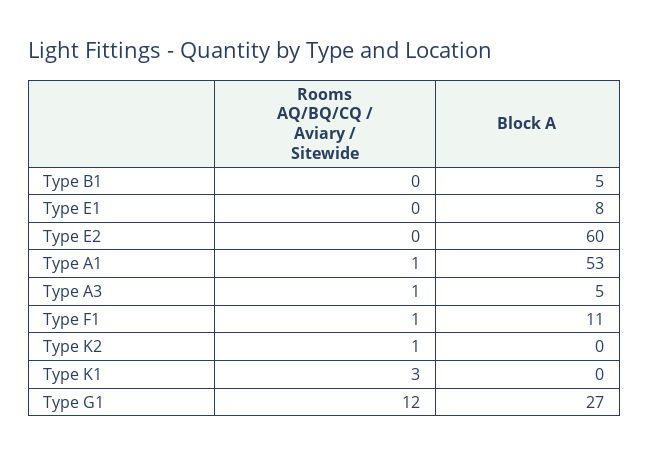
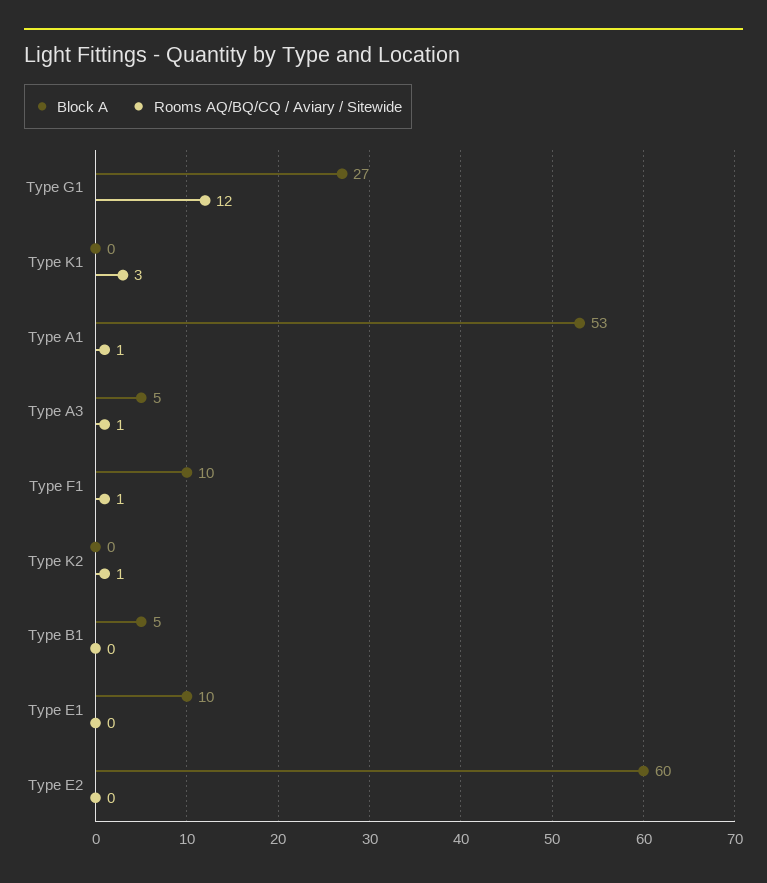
  {
    "Rooms AQ/BQ/CQ / Aviary / Sitewide": {
      "Type B1": 0,
      "Type E1": 0,
      "Type E2": 0,
      "Type A1": 1,
      "Type A3": 1,
      "Type F1": 1,
      "Type K2": 1,
      "Type K1": 3,
      "Type G1": 12
    },
    "Block A": {
      "Type B1": 5,
-     "Type E1": 8,
+     "Type E1": 10,
      "Type E2": 60,
      "Type A1": 53,
      "Type A3": 5,
-     "Type F1": 11,
+     "Type F1": 10,
      "Type K2": 0,
      "Type K1": 0,
      "Type G1": 27
    }
  }

